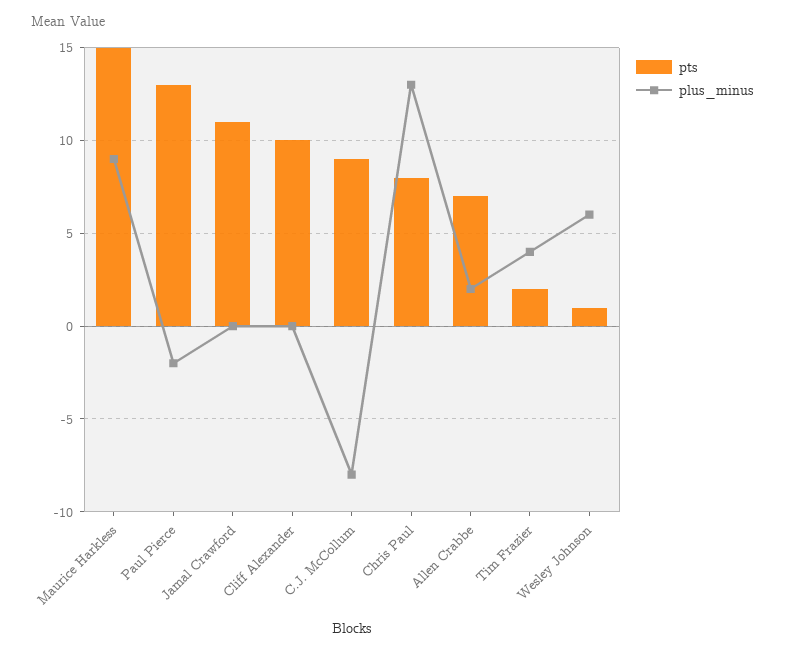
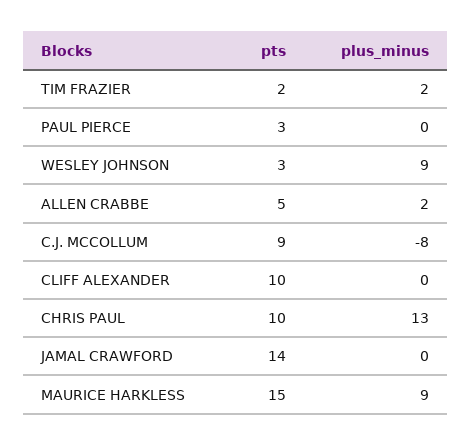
  {
    "pts": {
      "Maurice Harkless": 15,
-     "Paul Pierce": 13,
+     "Paul Pierce": 3,
-     "Jamal Crawford": 11,
+     "Jamal Crawford": 14,
      "Cliff Alexander": 10,
      "C.J. McCollum": 9,
-     "Chris Paul": 8,
+     "Chris Paul": 10,
-     "Allen Crabbe": 7,
+     "Allen Crabbe": 5,
      "Tim Frazier": 2,
-     "Wesley Johnson": 1
+     "Wesley Johnson": 3
    },
    "plus_minus": {
      "Maurice Harkless": 9,
-     "Paul Pierce": -2,
+     "Paul Pierce": 0,
      "Jamal Crawford": 0,
      "Cliff Alexander": 0,
      "C.J. McCollum": -8,
      "Chris Paul": 13,
      "Allen Crabbe": 2,
-     "Tim Frazier": 4,
+     "Tim Frazier": 2,
-     "Wesley Johnson": 6
+     "Wesley Johnson": 9
    }
  }

